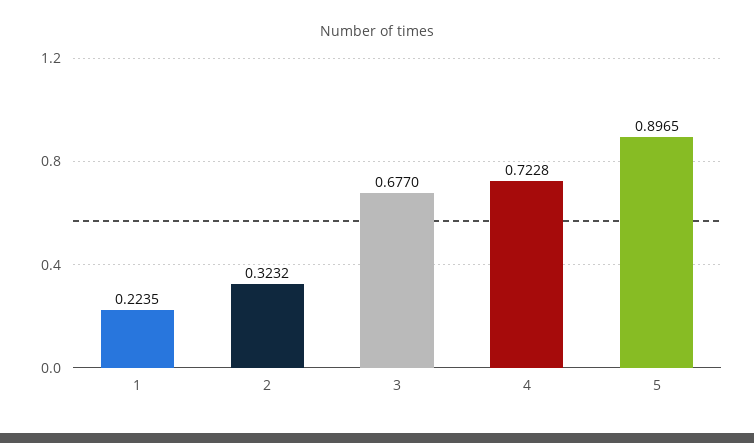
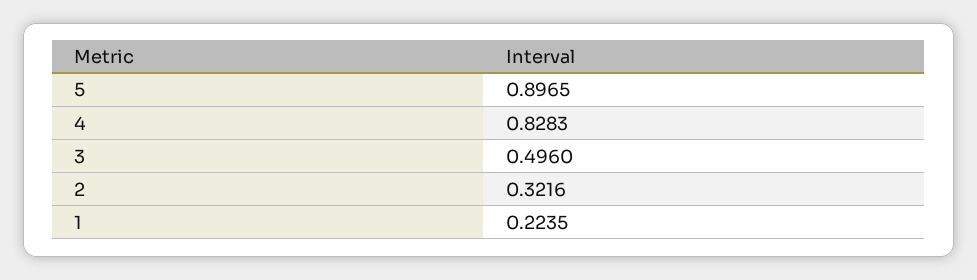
  {
    "1": 0.2235,
-   "2": 0.3232,
+   "2": 0.3216,
-   "3": 0.677,
+   "3": 0.496,
-   "4": 0.7228,
+   "4": 0.8283,
    "5": 0.8965
  }

